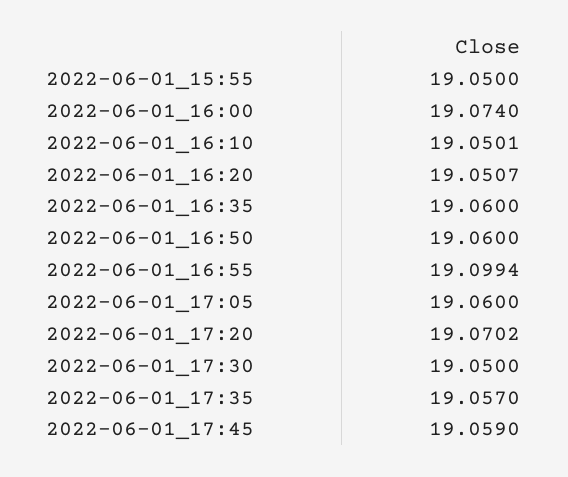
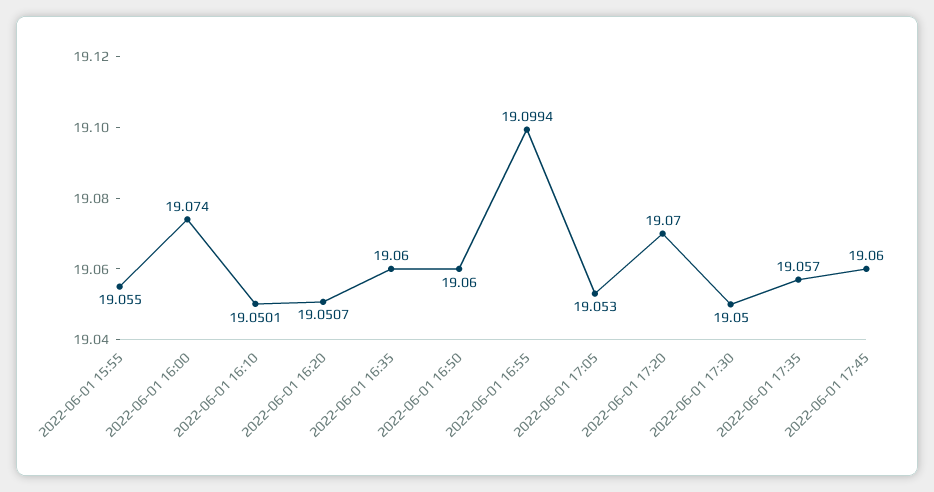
  {
-   "2022-06-01_15:55": 19.05,
+   "2022-06-01_15:55": 19.055,
    "2022-06-01_16:00": 19.074,
    "2022-06-01_16:10": 19.0501,
    "2022-06-01_16:20": 19.0507,
    "2022-06-01_16:35": 19.06,
    "2022-06-01_16:50": 19.06,
    "2022-06-01_16:55": 19.0994,
-   "2022-06-01_17:05": 19.06,
+   "2022-06-01_17:05": 19.053,
-   "2022-06-01_17:20": 19.0702,
+   "2022-06-01_17:20": 19.07,
    "2022-06-01_17:30": 19.05,
    "2022-06-01_17:35": 19.057,
-   "2022-06-01_17:45": 19.059
+   "2022-06-01_17:45": 19.06
  }

